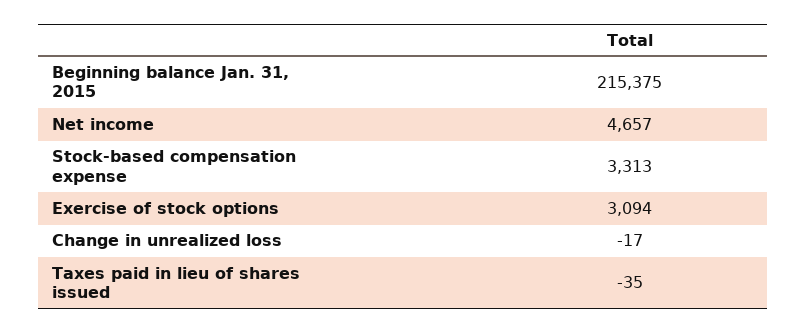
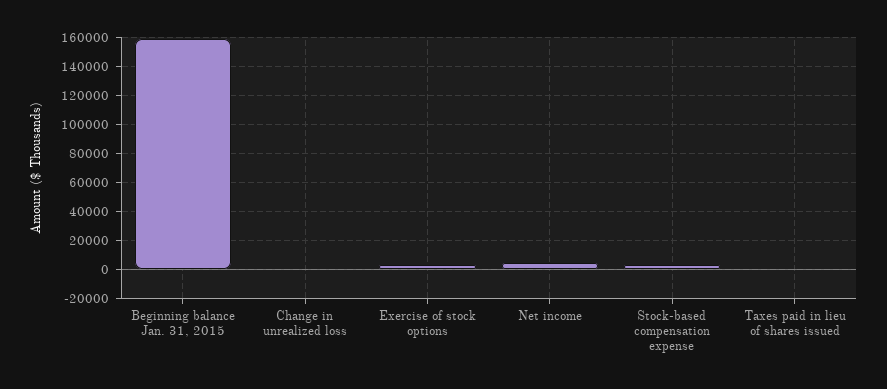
  {
-   "Beginning balance Jan. 31, 2015": 215375,
+   "Beginning balance Jan. 31, 2015": 160000,
    "Net income": 4657,
    "Stock-based compensation expense": 3313,
    "Exercise of stock options": 3094,
    "Change in unrealized loss": -17,
    "Taxes paid in lieu of shares issued": -35
  }

